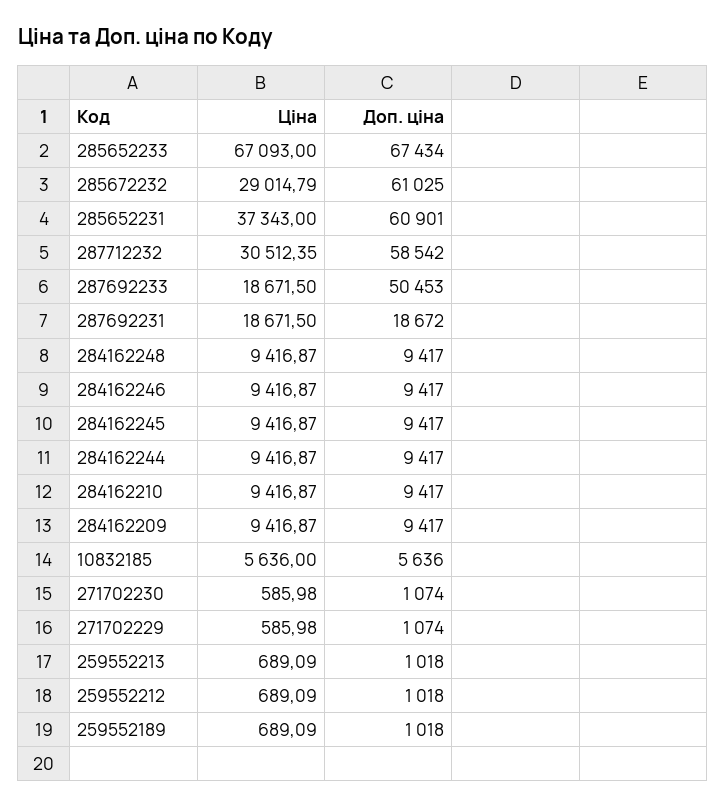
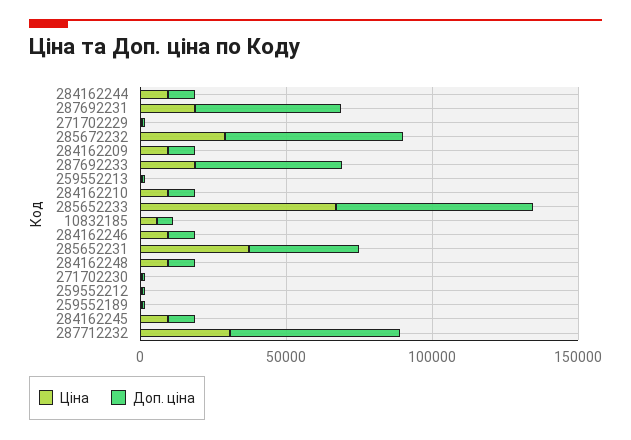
  {
    "Ціна": {
      "285652233": 67093,
      "285672232": 29014.79,
      "285652231": 37343,
      "287712232": 30512.35,
      "287692233": 18671.5,
      "287692231": 18671.5,
      "284162248": 9416.87,
      "284162246": 9416.87,
      "284162245": 9416.87,
      "284162244": 9416.87,
      "284162210": 9416.87,
      "284162209": 9416.87,
      "10832185": 5636,
      "271702230": 585.98,
      "271702229": 585.98,
      "259552213": 689.09,
      "259552212": 689.09,
      "259552189": 689.09
    },
    "Доп. ціна": {
      "285652233": 67434,
      "285672232": 61025,
-     "285652231": 60901,
+     "285652231": 40000,
      "287712232": 58542,
      "287692233": 50453,
-     "287692231": 18672,
+     "287692231": 50000,
      "284162248": 9417,
      "284162246": 9417,
      "284162245": 9417,
      "284162244": 9417,
      "284162210": 9417,
      "284162209": 9417,
      "10832185": 5636,
      "271702230": 1074,
      "271702229": 1074,
      "259552213": 1018,
      "259552212": 1018,
      "259552189": 1018
    }
  }

